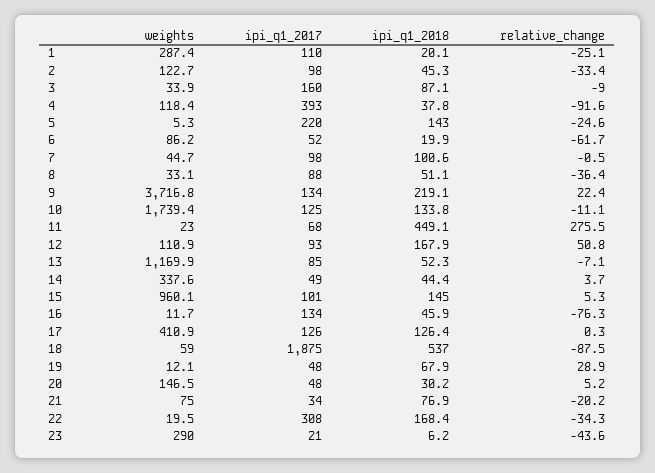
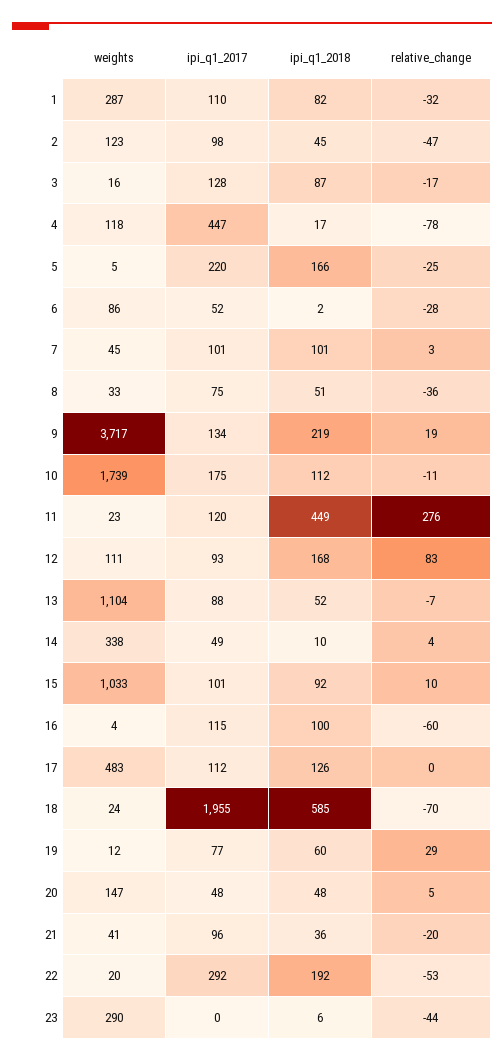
  {
    "weights": {
      "1": 287.4,
      "2": 122.7,
-     "3": 33.9,
+     "3": 16,
      "4": 118.4,
      "5": 5.3,
      "6": 86.2,
      "7": 44.7,
      "8": 33.1,
      "9": 3716.8,
      "10": 1739.4,
      "11": 23,
      "12": 110.9,
-     "13": 1169.9,
+     "13": 1104,
      "14": 337.6,
-     "15": 960.1,
+     "15": 1033,
-     "16": 11.7,
+     "16": 4,
-     "17": 410.9,
+     "17": 483,
-     "18": 59,
+     "18": 24,
      "19": 12.1,
      "20": 146.5,
-     "21": 75,
+     "21": 41,
      "22": 19.5,
      "23": 290
    },
    "ipi_q1_2017": {
      "1": 110,
      "2": 98,
-     "3": 160,
+     "3": 128,
-     "4": 393,
+     "4": 447,
      "5": 220,
      "6": 52,
-     "7": 98,
+     "7": 101,
-     "8": 88,
+     "8": 75,
      "9": 134,
-     "10": 125,
+     "10": 175,
-     "11": 68,
+     "11": 120,
      "12": 93,
-     "13": 85,
+     "13": 88,
      "14": 49,
      "15": 101,
-     "16": 134,
+     "16": 115,
-     "17": 126,
+     "17": 112,
-     "18": 1875,
+     "18": 1955,
-     "19": 48,
+     "19": 77,
      "20": 48,
-     "21": 34,
+     "21": 96,
-     "22": 308,
+     "22": 292,
-     "23": 21
+     "23": 0
    },
    "ipi_q1_2018": {
-     "1": 20.1,
+     "1": 82,
      "2": 45.3,
      "3": 87.1,
-     "4": 37.8,
+     "4": 17,
-     "5": 143,
+     "5": 166,
-     "6": 19.9,
+     "6": 2,
      "7": 100.6,
      "8": 51.1,
      "9": 219.1,
-     "10": 133.8,
+     "10": 112,
      "11": 449.1,
      "12": 167.9,
      "13": 52.3,
-     "14": 44.4,
+     "14": 10,
-     "15": 145,
+     "15": 92,
-     "16": 45.9,
+     "16": 100,
      "17": 126.4,
-     "18": 537,
+     "18": 585,
-     "19": 67.9,
+     "19": 60,
-     "20": 30.2,
+     "20": 48,
-     "21": 76.9,
+     "21": 36,
-     "22": 168.4,
+     "22": 192,
      "23": 6.2
    },
    "relative_change": {
-     "1": -25.1,
+     "1": -32,
-     "2": -33.4,
+     "2": -47,
-     "3": -9,
+     "3": -17,
-     "4": -91.6,
+     "4": -78,
      "5": -24.6,
-     "6": -61.7,
+     "6": -28,
-     "7": -0.5,
+     "7": 3,
      "8": -36.4,
-     "9": 22.4,
+     "9": 19,
      "10": -11.1,
      "11": 275.5,
-     "12": 50.8,
+     "12": 83,
      "13": -7.1,
      "14": 3.7,
-     "15": 5.3,
+     "15": 10,
-     "16": -76.3,
+     "16": -60,
      "17": 0.3,
-     "18": -87.5,
+     "18": -70,
      "19": 28.9,
      "20": 5.2,
      "21": -20.2,
-     "22": -34.3,
+     "22": -53,
      "23": -43.6
    }
  }

